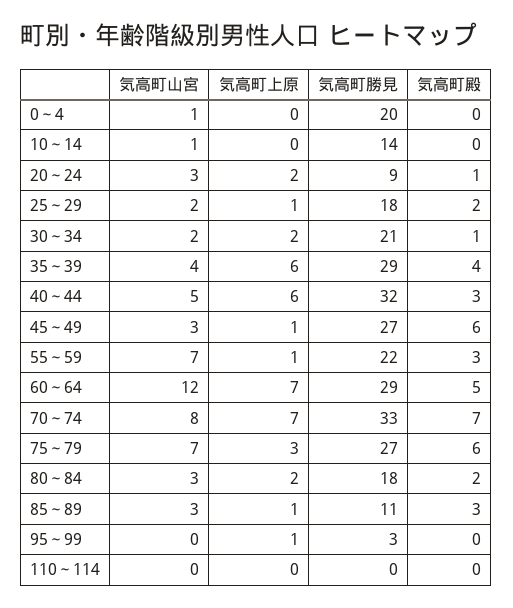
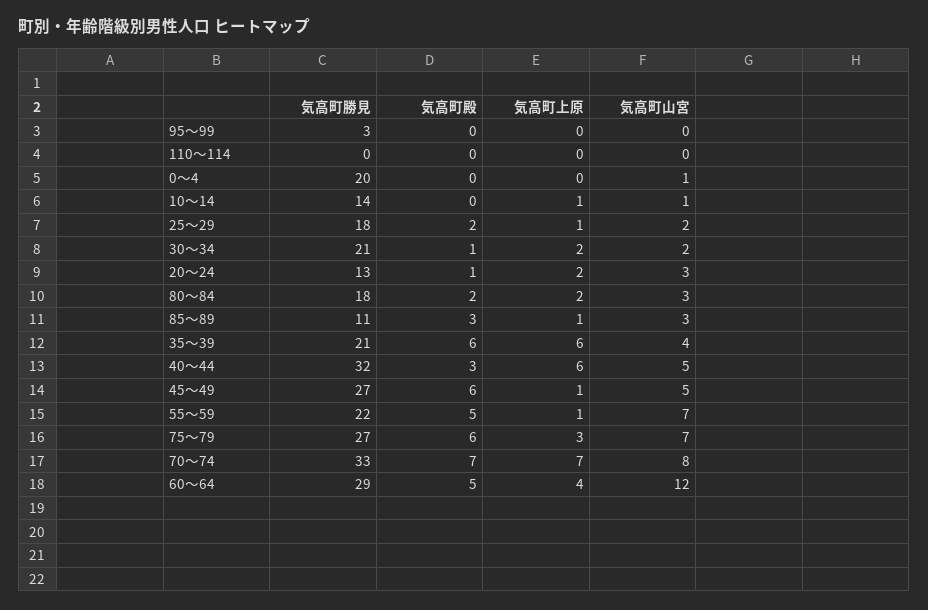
  {
    "気高町山宮": {
      "0～4": 1,
      "10～14": 1,
      "20～24": 3,
      "25～29": 2,
      "30～34": 2,
      "35～39": 4,
      "40～44": 5,
-     "45～49": 3,
+     "45～49": 5,
      "55～59": 7,
      "60～64": 12,
      "70～74": 8,
      "75～79": 7,
      "80～84": 3,
      "85～89": 3,
      "95～99": 0,
      "110～114": 0
    },
    "気高町上原": {
      "0～4": 0,
-     "10～14": 0,
+     "10～14": 1,
      "20～24": 2,
      "25～29": 1,
      "30～34": 2,
      "35～39": 6,
      "40～44": 6,
      "45～49": 1,
      "55～59": 1,
-     "60～64": 7,
+     "60～64": 4,
      "70～74": 7,
      "75～79": 3,
      "80～84": 2,
      "85～89": 1,
-     "95～99": 1,
+     "95～99": 0,
      "110～114": 0
    },
    "気高町勝見": {
      "0～4": 20,
      "10～14": 14,
-     "20～24": 9,
+     "20～24": 13,
      "25～29": 18,
      "30～34": 21,
-     "35～39": 29,
+     "35～39": 21,
      "40～44": 32,
      "45～49": 27,
      "55～59": 22,
      "60～64": 29,
      "70～74": 33,
      "75～79": 27,
      "80～84": 18,
      "85～89": 11,
      "95～99": 3,
      "110～114": 0
    },
    "気高町殿": {
      "0～4": 0,
      "10～14": 0,
      "20～24": 1,
      "25～29": 2,
      "30～34": 1,
-     "35～39": 4,
+     "35～39": 6,
      "40～44": 3,
      "45～49": 6,
-     "55～59": 3,
+     "55～59": 5,
      "60～64": 5,
      "70～74": 7,
      "75～79": 6,
      "80～84": 2,
      "85～89": 3,
      "95～99": 0,
      "110～114": 0
    }
  }

